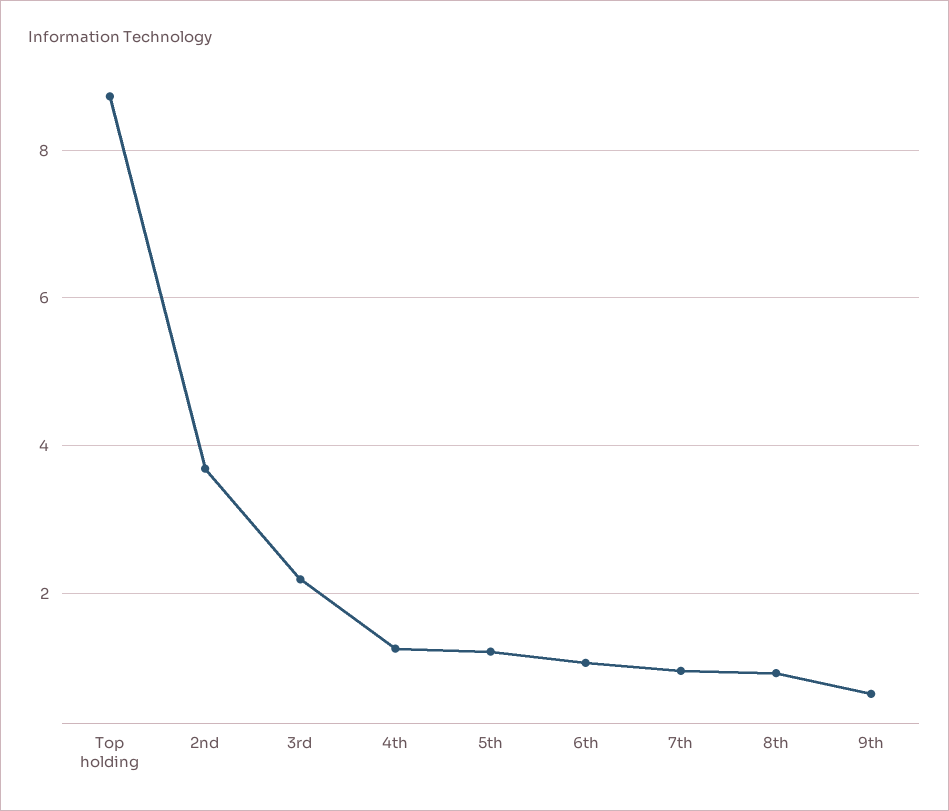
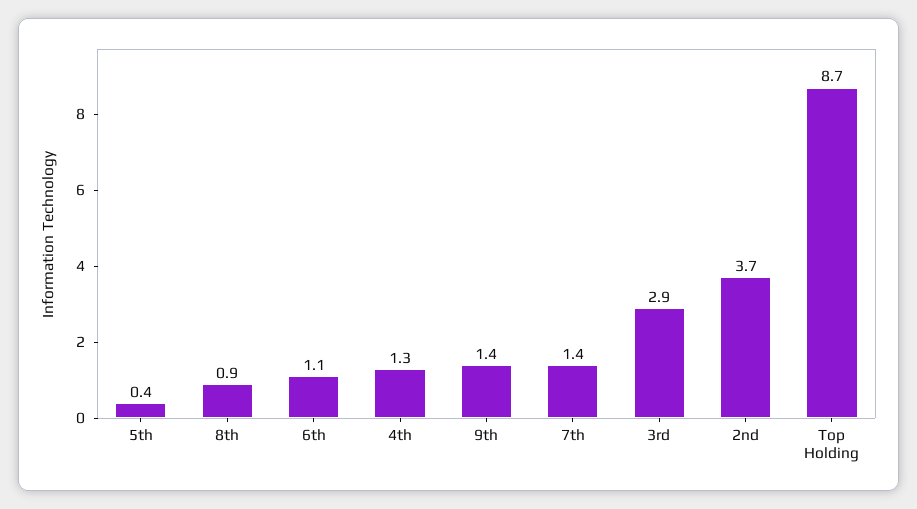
  {
    "Top holding": 8.7,
    "2nd": 3.7,
-   "3rd": 2.2,
+   "3rd": 2.9,
    "4th": 1.3,
-   "5th": 1.2,
+   "5th": 0.4,
    "6th": 1.1,
-   "7th": 1,
+   "7th": 1.4,
    "8th": 0.9,
-   "9th": 0.6
+   "9th": 1.4
  }

